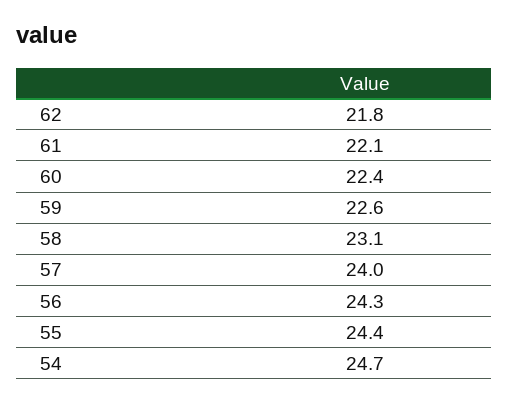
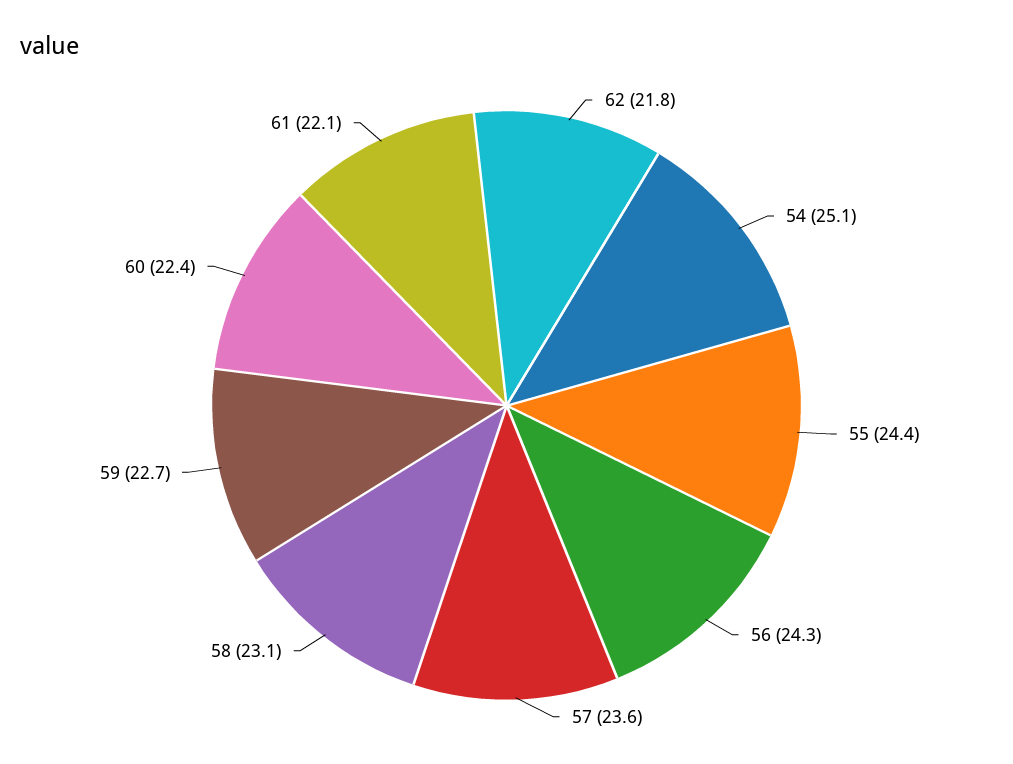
  {
    "62": 21.8,
    "61": 22.1,
    "60": 22.4,
-   "59": 22.6,
+   "59": 22.7,
    "58": 23.1,
-   "57": 24,
+   "57": 23.6,
    "56": 24.3,
    "55": 24.4,
-   "54": 24.7
+   "54": 25.1
  }

